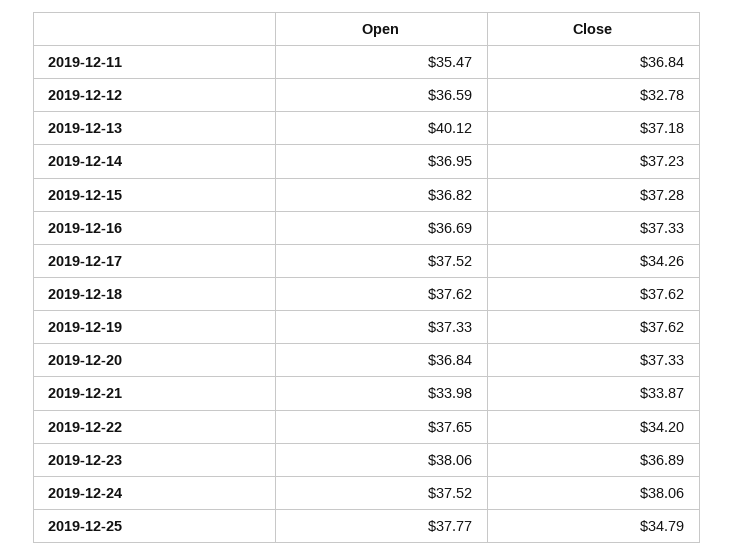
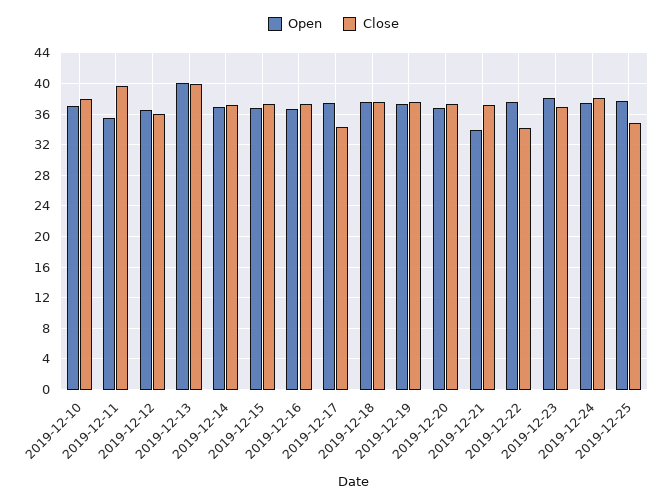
  {
    "Open": {
      "2019-12-11": 35.47,
      "2019-12-12": 36.59,
      "2019-12-13": 40.12,
      "2019-12-14": 36.95,
      "2019-12-15": 36.82,
      "2019-12-16": 36.69,
      "2019-12-17": 37.52,
      "2019-12-18": 37.62,
      "2019-12-19": 37.33,
      "2019-12-20": 36.84,
      "2019-12-21": 33.98,
      "2019-12-22": 37.65,
      "2019-12-23": 38.06,
      "2019-12-24": 37.52,
-     "2019-12-25": 37.77
+     "2019-12-25": 37.77,
+     "2019-12-10": 37
    },
    "Close": {
-     "2019-12-11": 36.84,
+     "2019-12-11": 40,
-     "2019-12-12": 32.78,
+     "2019-12-12": 36,
-     "2019-12-13": 37.18,
+     "2019-12-13": 40,
      "2019-12-14": 37.23,
      "2019-12-15": 37.28,
      "2019-12-16": 37.33,
      "2019-12-17": 34.26,
      "2019-12-18": 37.62,
      "2019-12-19": 37.62,
      "2019-12-20": 37.33,
-     "2019-12-21": 33.87,
+     "2019-12-21": 37,
      "2019-12-22": 34.2,
      "2019-12-23": 36.89,
      "2019-12-24": 38.06,
-     "2019-12-25": 34.79
+     "2019-12-25": 34.79,
+     "2019-12-10": 38
    }
  }

